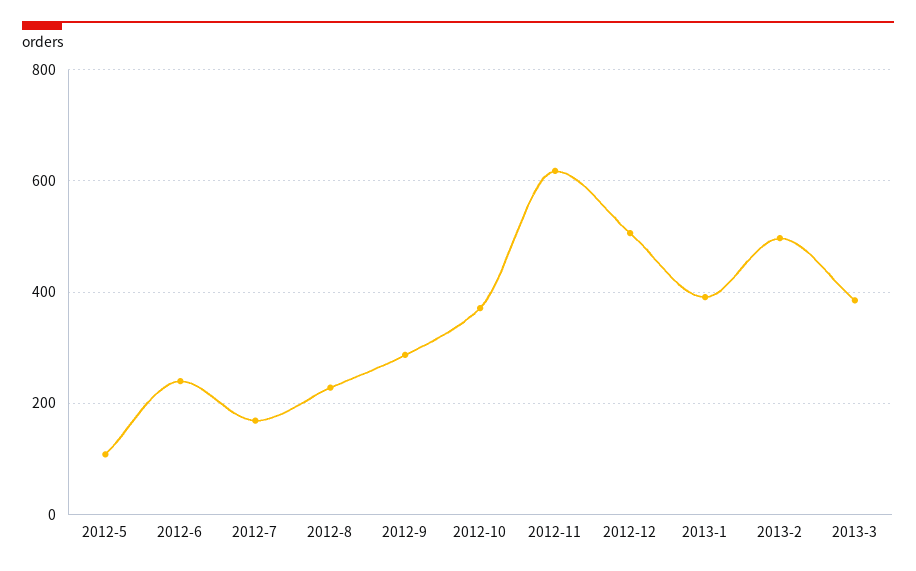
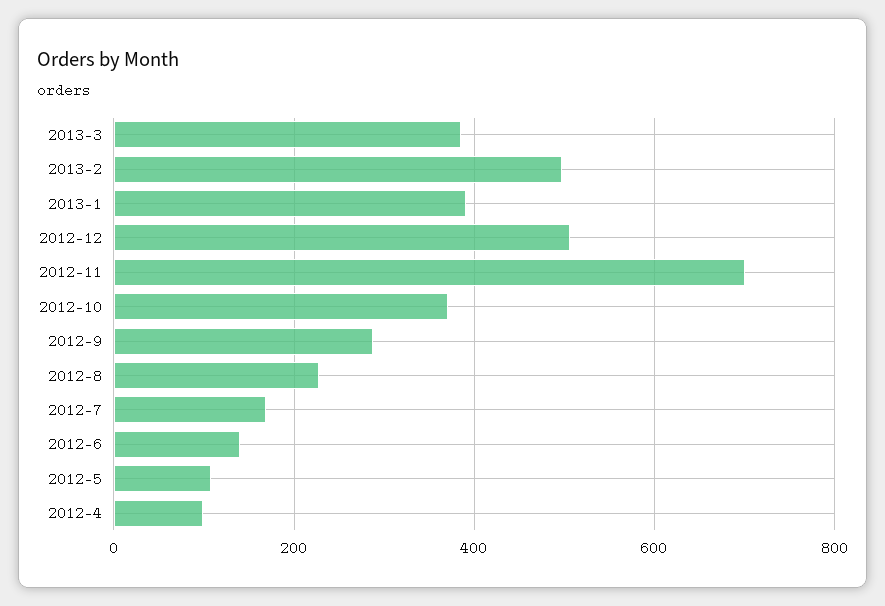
  {
    "2012-5": 100,
-   "2012-6": 240,
+   "2012-6": 140,
    "2012-7": 160,
    "2012-8": 220,
    "2012-9": 280,
    "2012-10": 380,
-   "2012-11": 620,
+   "2012-11": 700,
    "2012-12": 500,
    "2013-1": 400,
    "2013-2": 500,
-   "2013-3": 380
+   "2013-3": 380,
+   "2012-4": 100
  }

